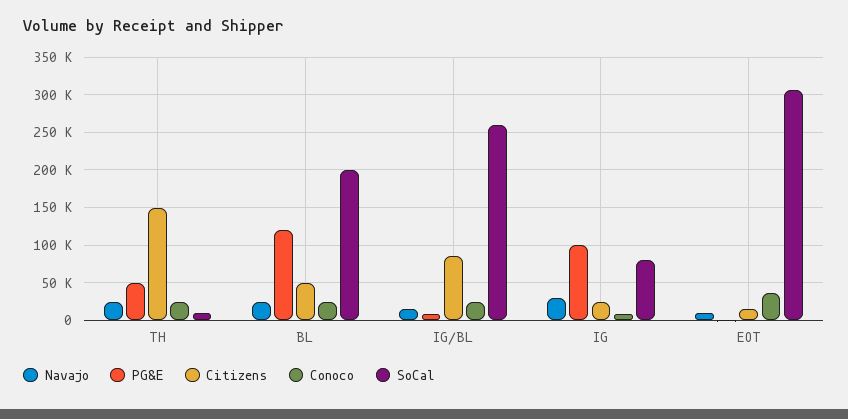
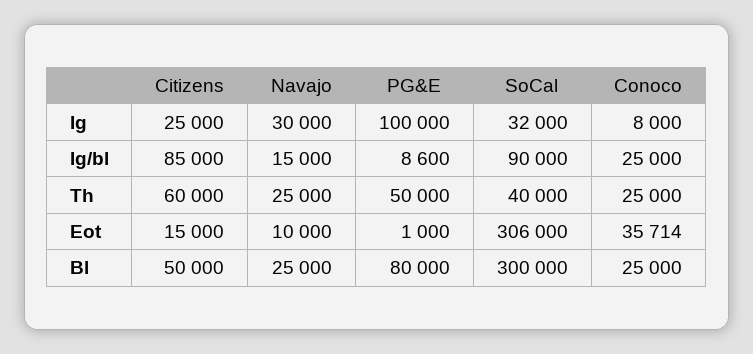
  {
    "Navajo": {
      "TH": 25000,
      "BL": 25000,
      "IG/BL": 15000,
      "IG": 30000,
      "EOT": 10000
    },
    "PG&E": {
      "TH": 50000,
-     "BL": 120000,
+     "BL": 80000,
      "IG/BL": 8600,
      "IG": 100000,
      "EOT": 1000
    },
    "Citizens": {
-     "TH": 150000,
+     "TH": 60000,
      "BL": 50000,
      "IG/BL": 85000,
      "IG": 25000,
      "EOT": 15000
    },
    "Conoco": {
      "TH": 25000,
      "BL": 25000,
      "IG/BL": 25000,
      "IG": 8000,
      "EOT": 35714
    },
    "SoCal": {
-     "TH": 10000,
+     "TH": 40000,
-     "BL": 200000,
+     "BL": 300000,
-     "IG/BL": 260000,
+     "IG/BL": 90000,
-     "IG": 80000,
+     "IG": 32000,
      "EOT": 306000
    }
  }

